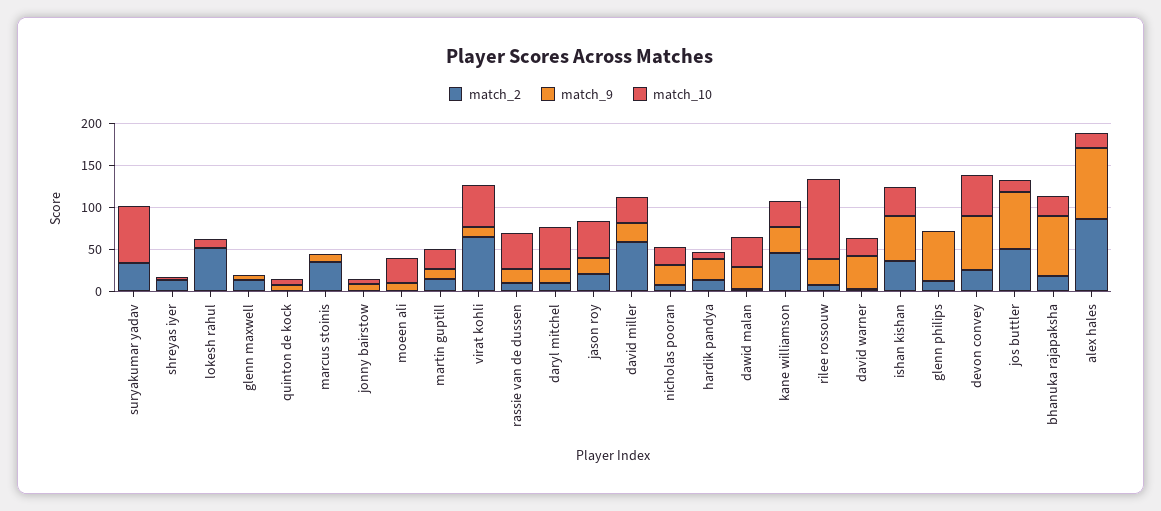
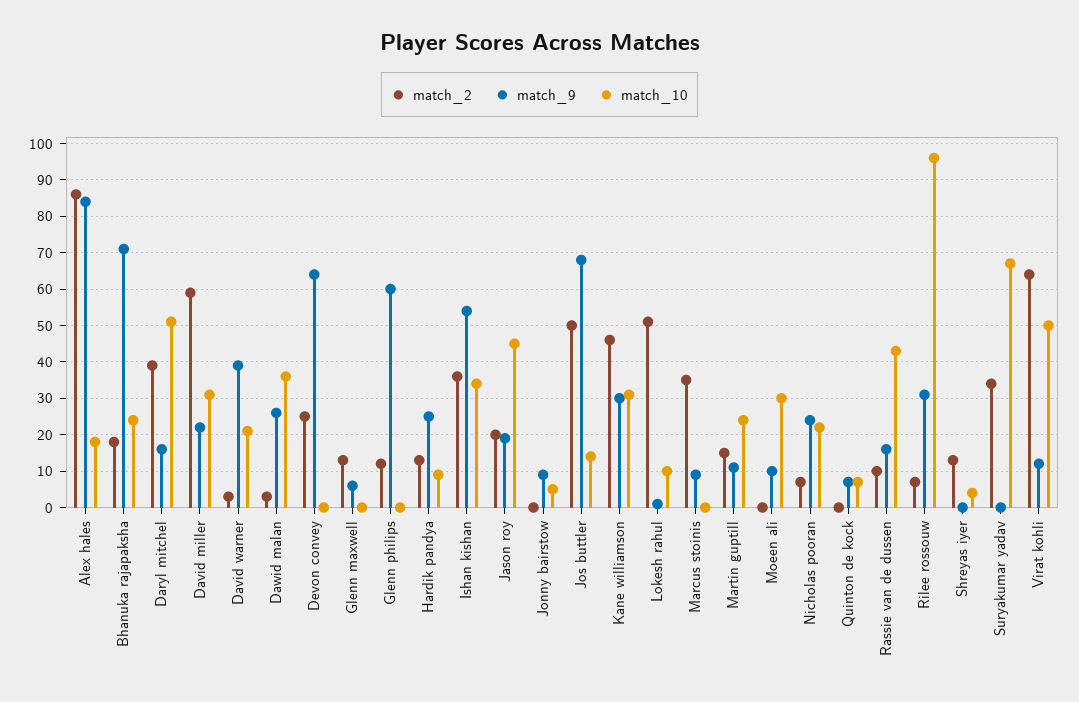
  {
    "match_2": {
      "suryakumar yadav": 35,
      "shreyas iyer": 15,
      "lokesh rahul": 50,
      "glenn maxwell": 15,
      "quinton de kock": 0,
      "marcus stoinis": 35,
      "jonny bairstow": 0,
      "moeen ali": 0,
      "martin guptill": 15,
      "virat kohli": 65,
      "rassie van de dussen": 10,
-     "daryl mitchel": 10,
+     "daryl mitchel": 40,
      "jason roy": 20,
      "david miller": 60,
      "nicholas pooran": 5,
      "hardik pandya": 15,
      "dawid malan": 5,
      "kane williamson": 45,
      "rilee rossouw": 5,
      "david warner": 5,
      "ishan kishan": 35,
      "glenn philips": 10,
      "devon convey": 25,
      "jos buttler": 50,
      "bhanuka rajapaksha": 20,
      "alex hales": 85
    },
    "match_9": {
      "suryakumar yadav": 0,
      "shreyas iyer": 0,
      "lokesh rahul": 0,
      "glenn maxwell": 5,
      "quinton de kock": 5,
      "marcus stoinis": 10,
      "jonny bairstow": 10,
      "moeen ali": 10,
      "martin guptill": 10,
      "virat kohli": 10,
      "rassie van de dussen": 15,
      "daryl mitchel": 15,
      "jason roy": 20,
      "david miller": 20,
      "nicholas pooran": 25,
      "hardik pandya": 25,
      "dawid malan": 25,
      "kane williamson": 30,
      "rilee rossouw": 30,
      "david warner": 40,
      "ishan kishan": 55,
      "glenn philips": 60,
      "devon convey": 65,
      "jos buttler": 70,
      "bhanuka rajapaksha": 70,
      "alex hales": 85
    },
    "match_10": {
      "suryakumar yadav": 65,
      "shreyas iyer": 5,
      "lokesh rahul": 10,
      "glenn maxwell": 0,
      "quinton de kock": 5,
      "marcus stoinis": 0,
      "jonny bairstow": 5,
      "moeen ali": 30,
      "martin guptill": 25,
      "virat kohli": 50,
      "rassie van de dussen": 45,
      "daryl mitchel": 50,
      "jason roy": 45,
      "david miller": 30,
      "nicholas pooran": 20,
      "hardik pandya": 10,
      "dawid malan": 35,
      "kane williamson": 30,
      "rilee rossouw": 95,
      "david warner": 20,
      "ishan kishan": 35,
      "glenn philips": 0,
-     "devon convey": 50,
+     "devon convey": 0,
      "jos buttler": 15,
      "bhanuka rajapaksha": 25,
      "alex hales": 20
    }
  }

